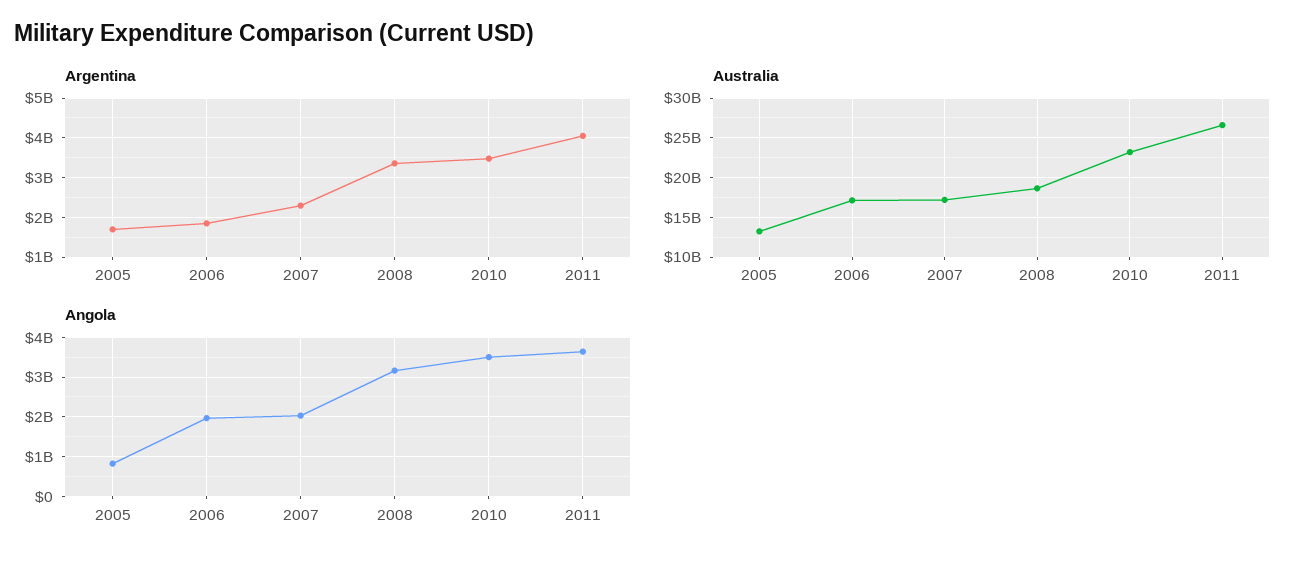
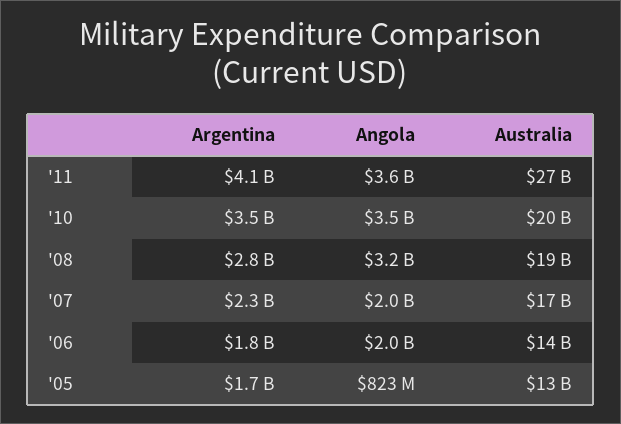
  {
    "Argentina": {
      "2005": 1700000000,
      "2006": 1800000000,
      "2007": 2300000000,
-     "2008": 3400000000,
+     "2008": 2800000000,
      "2010": 3500000000,
      "2011": 4100000000
    },
    "Australia": {
      "2005": 13000000000,
-     "2006": 17000000000,
+     "2006": 14000000000,
      "2007": 17000000000,
      "2008": 19000000000,
-     "2010": 23000000000,
+     "2010": 20000000000,
      "2011": 27000000000
    },
    "Angola": {
      "2005": 823000000,
      "2006": 2000000000,
      "2007": 2000000000,
      "2008": 3200000000,
      "2010": 3500000000,
      "2011": 3600000000
    }
  }

